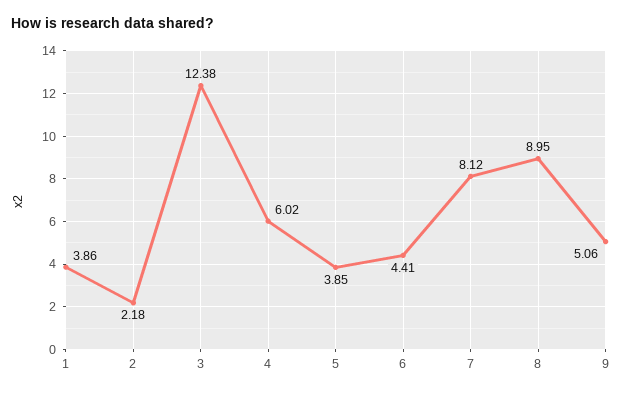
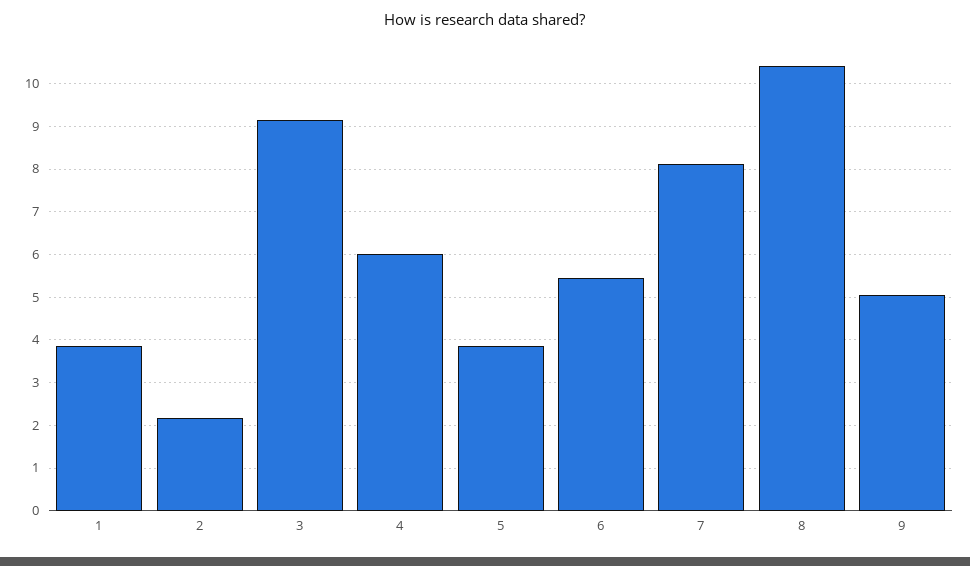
  {
    "1": 3.86,
    "2": 2.18,
-   "3": 12.38,
+   "3": 9.2,
    "4": 6.02,
    "5": 3.85,
-   "6": 4.41,
+   "6": 5.4,
    "7": 8.12,
-   "8": 8.95,
+   "8": 10.4,
    "9": 5.06
  }

